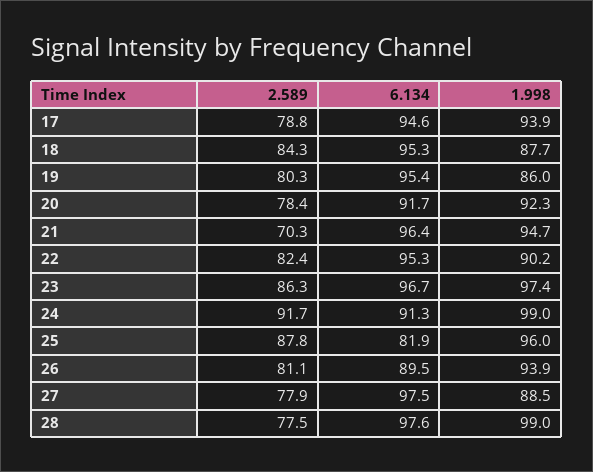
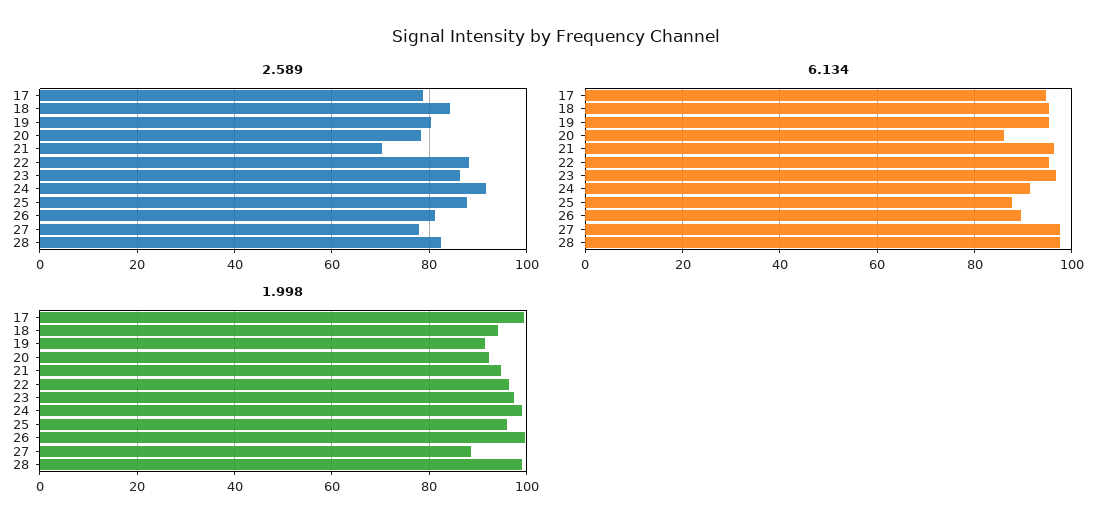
  {
    "2.589": {
      "17": 78.8,
      "18": 84.3,
      "19": 80.3,
      "20": 78.4,
      "21": 70.3,
-     "22": 82.4,
+     "22": 88,
      "23": 86.3,
      "24": 91.7,
      "25": 87.8,
      "26": 81.1,
      "27": 77.9,
-     "28": 77.5
+     "28": 82
    },
    "6.134": {
      "17": 94.6,
      "18": 95.3,
      "19": 95.4,
-     "20": 91.7,
+     "20": 86,
      "21": 96.4,
      "22": 95.3,
      "23": 96.7,
      "24": 91.3,
-     "25": 81.9,
+     "25": 88,
      "26": 89.5,
      "27": 97.5,
      "28": 97.6
    },
    "1.998": {
-     "17": 93.9,
+     "17": 100,
-     "18": 87.7,
+     "18": 94,
-     "19": 86,
+     "19": 92,
      "20": 92.3,
      "21": 94.7,
-     "22": 90.2,
+     "22": 96,
      "23": 97.4,
      "24": 99,
      "25": 96,
-     "26": 93.9,
+     "26": 100,
      "27": 88.5,
      "28": 99
    }
  }

